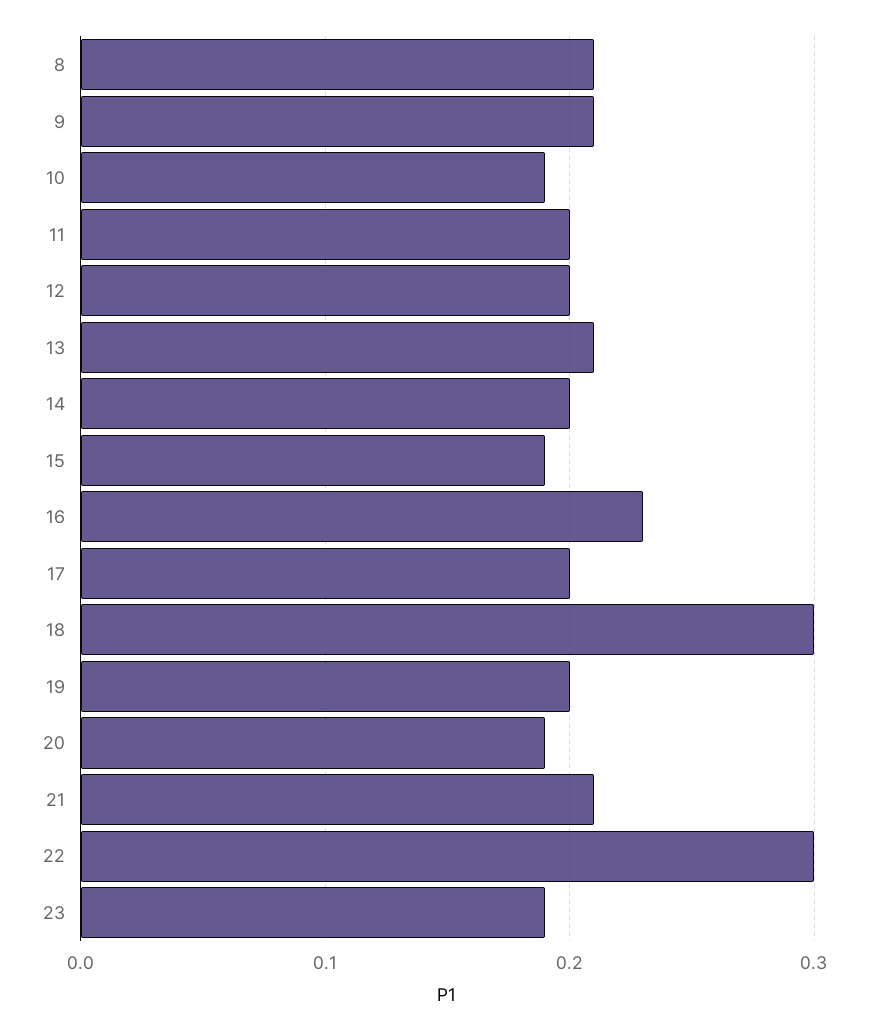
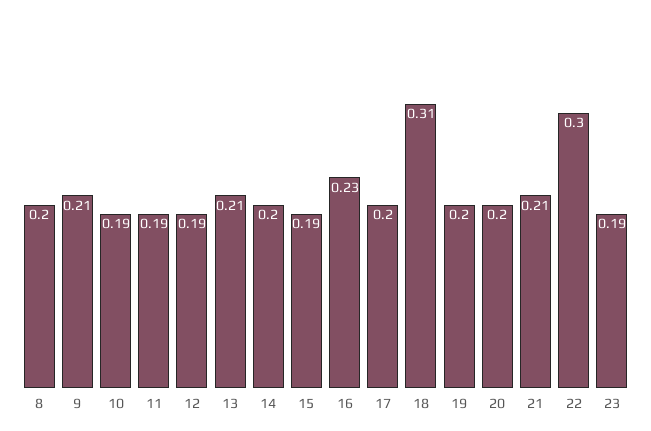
  {
-   "8": 0.21,
+   "8": 0.2,
    "9": 0.21,
    "10": 0.19,
-   "11": 0.2,
+   "11": 0.19,
-   "12": 0.2,
+   "12": 0.19,
    "13": 0.21,
    "14": 0.2,
    "15": 0.19,
    "16": 0.23,
    "17": 0.2,
-   "18": 0.3,
+   "18": 0.31,
    "19": 0.2,
-   "20": 0.19,
+   "20": 0.2,
    "21": 0.21,
    "22": 0.3,
    "23": 0.19
  }

